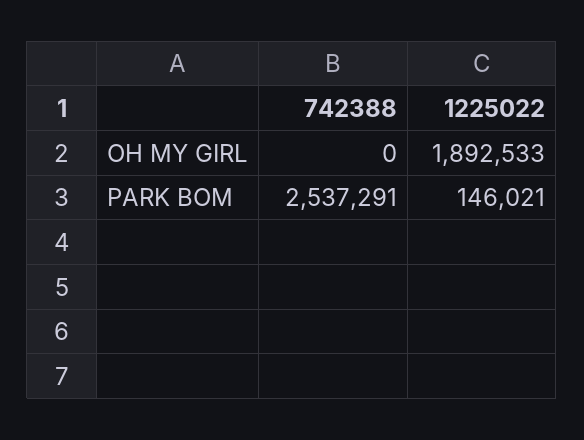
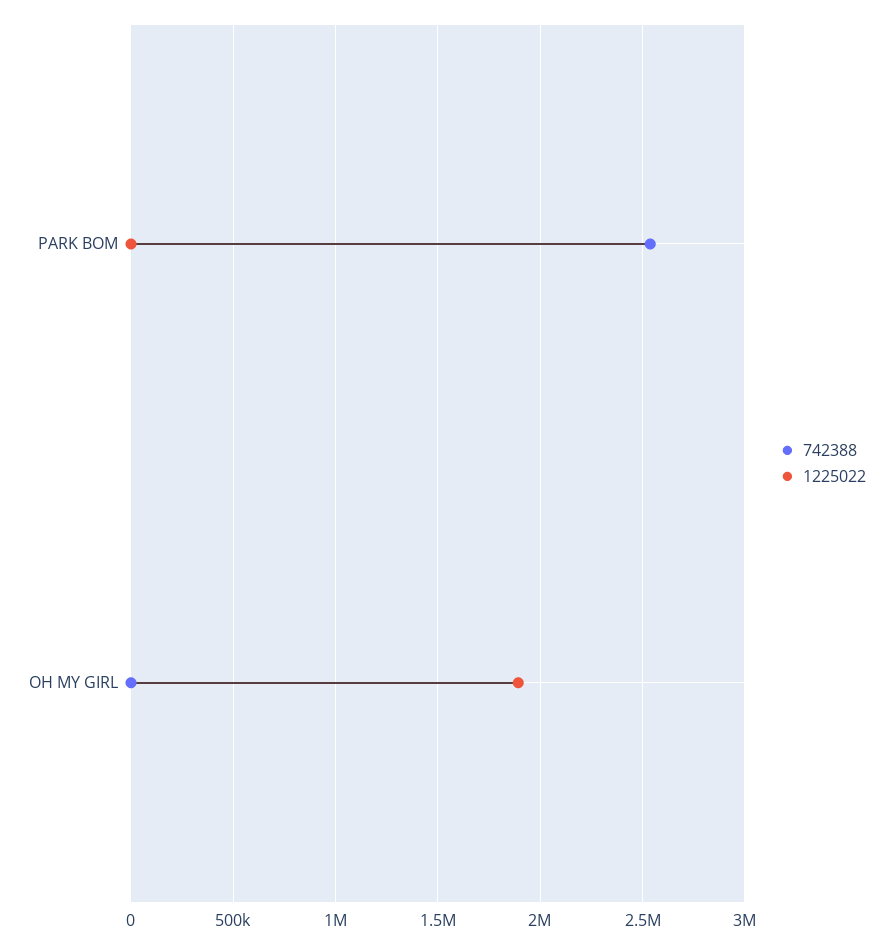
  {
    "742388": {
      "OH MY GIRL": 0,
      "PARK BOM": 2537291
    },
    "1225022": {
      "OH MY GIRL": 1892533,
-     "PARK BOM": 146021
+     "PARK BOM": 0
    }
  }

